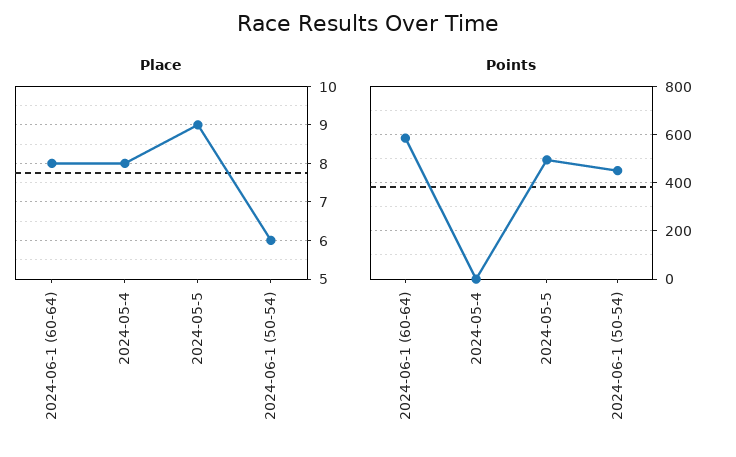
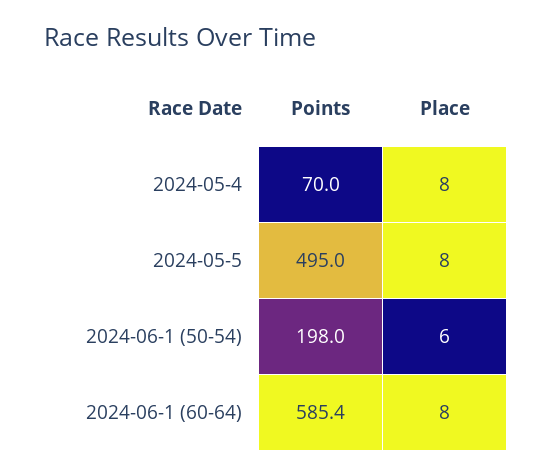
  {
    "Place": {
      "2024-06-1 (60-64)": 8,
      "2024-05-4": 8,
-     "2024-05-5": 9,
+     "2024-05-5": 8,
      "2024-06-1 (50-54)": 6
    },
    "Points": {
      "2024-06-1 (60-64)": 585.4,
-     "2024-05-4": 0,
+     "2024-05-4": 70,
      "2024-05-5": 495,
-     "2024-06-1 (50-54)": 450
+     "2024-06-1 (50-54)": 198
    }
  }

